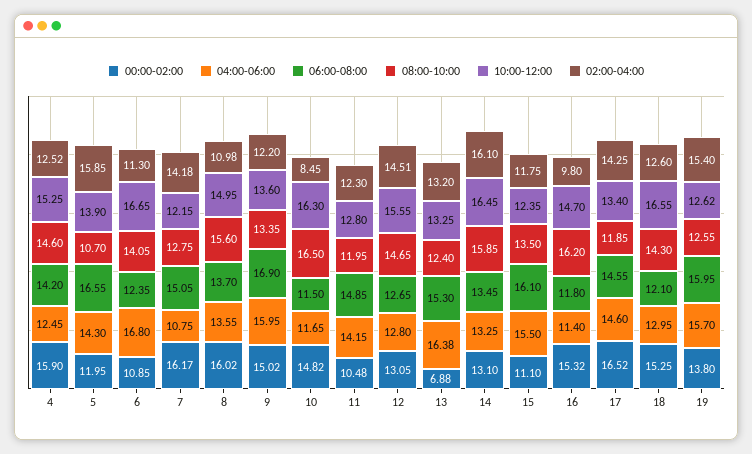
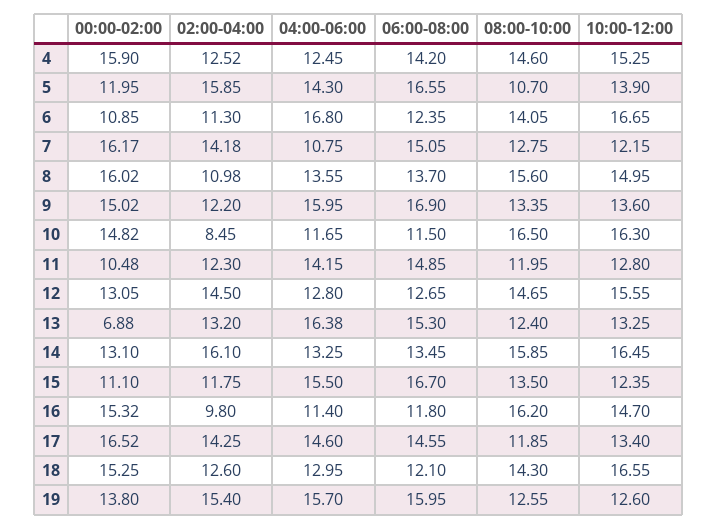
  {
    "00:00-02:00": {
      "4": 15.9,
      "5": 11.95,
      "6": 10.85,
      "7": 16.17,
      "8": 16.02,
      "9": 15.02,
      "10": 14.82,
      "11": 10.48,
      "12": 13.05,
      "13": 6.88,
      "14": 13.1,
      "15": 11.1,
      "16": 15.32,
      "17": 16.52,
      "18": 15.25,
      "19": 13.8
    },
    "04:00-06:00": {
      "4": 12.45,
      "5": 14.3,
      "6": 16.8,
      "7": 10.75,
      "8": 13.55,
      "9": 15.95,
      "10": 11.65,
      "11": 14.15,
      "12": 12.8,
      "13": 16.38,
      "14": 13.25,
      "15": 15.5,
      "16": 11.4,
      "17": 14.6,
      "18": 12.95,
      "19": 15.7
    },
    "06:00-08:00": {
      "4": 14.2,
      "5": 16.55,
      "6": 12.35,
      "7": 15.05,
      "8": 13.7,
      "9": 16.9,
      "10": 11.5,
      "11": 14.85,
      "12": 12.65,
      "13": 15.3,
      "14": 13.45,
-     "15": 16.1,
+     "15": 16.7,
      "16": 11.8,
      "17": 14.55,
      "18": 12.1,
      "19": 15.95
    },
    "08:00-10:00": {
      "4": 14.6,
      "5": 10.7,
      "6": 14.05,
      "7": 12.75,
      "8": 15.6,
      "9": 13.35,
      "10": 16.5,
      "11": 11.95,
      "12": 14.65,
      "13": 12.4,
      "14": 15.85,
      "15": 13.5,
      "16": 16.2,
      "17": 11.85,
      "18": 14.3,
      "19": 12.55
    },
    "10:00-12:00": {
      "4": 15.25,
      "5": 13.9,
      "6": 16.65,
      "7": 12.15,
      "8": 14.95,
      "9": 13.6,
      "10": 16.3,
      "11": 12.8,
      "12": 15.55,
      "13": 13.25,
      "14": 16.45,
      "15": 12.35,
      "16": 14.7,
      "17": 13.4,
      "18": 16.55,
-     "19": 12.62
+     "19": 12.6
    },
    "02:00-04:00": {
      "4": 12.52,
      "5": 15.85,
      "6": 11.3,
      "7": 14.18,
      "8": 10.98,
      "9": 12.2,
      "10": 8.45,
      "11": 12.3,
-     "12": 14.51,
+     "12": 14.5,
      "13": 13.2,
      "14": 16.1,
      "15": 11.75,
      "16": 9.8,
      "17": 14.25,
      "18": 12.6,
      "19": 15.4
    }
  }

